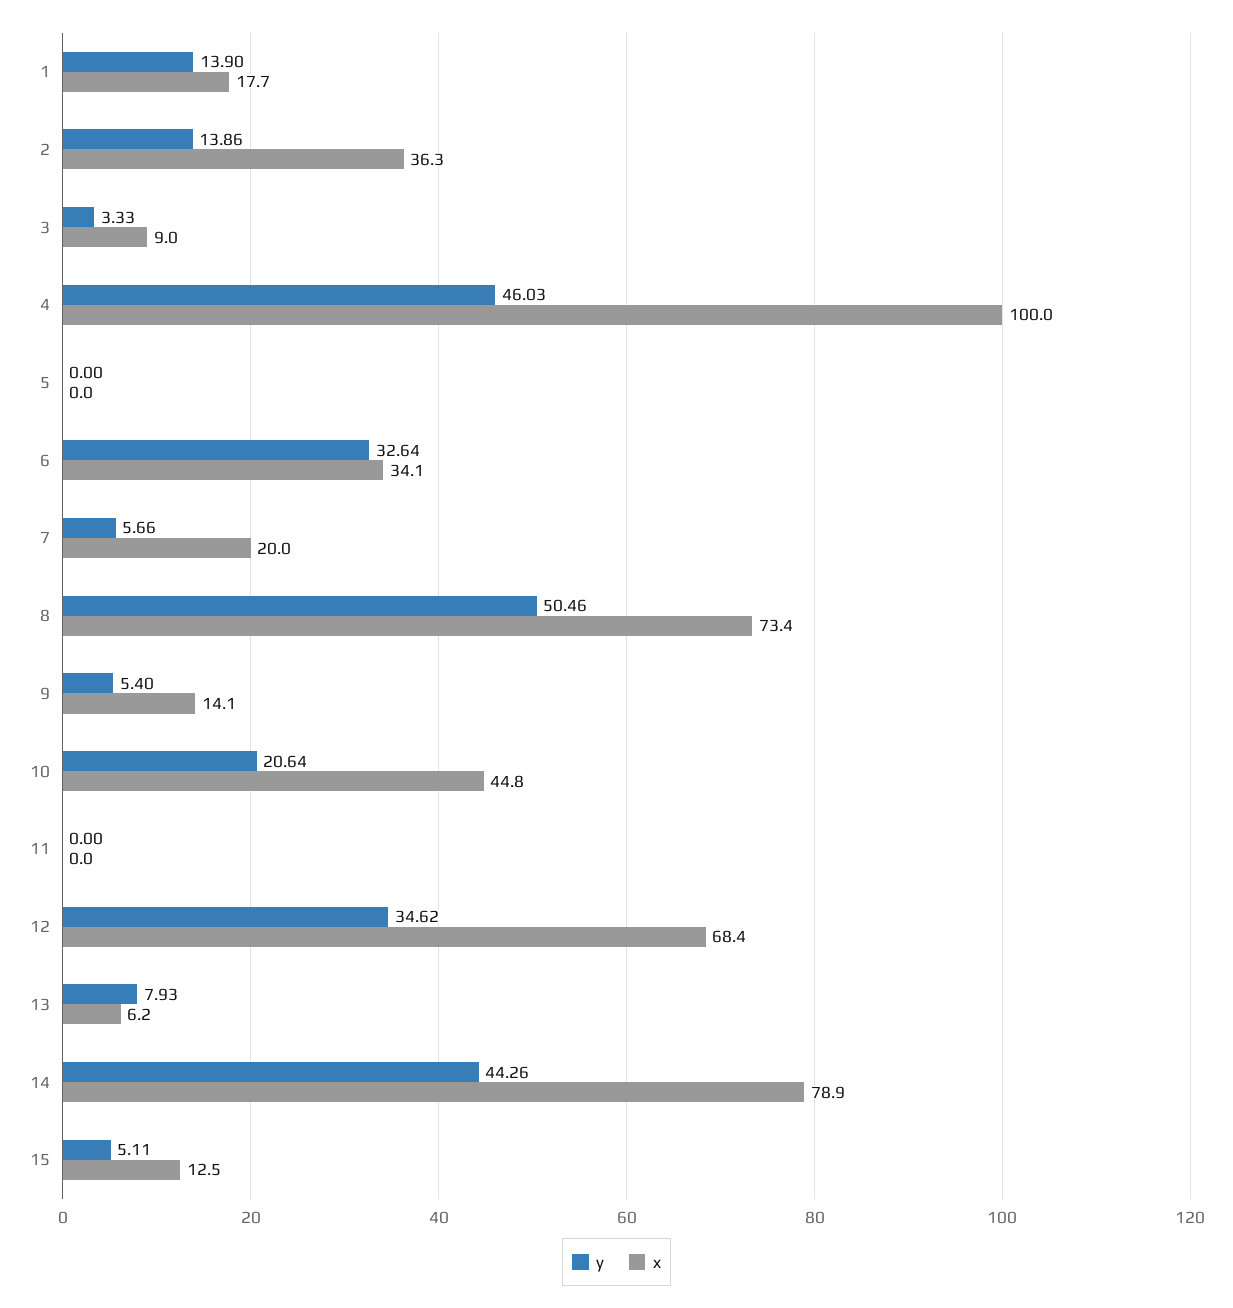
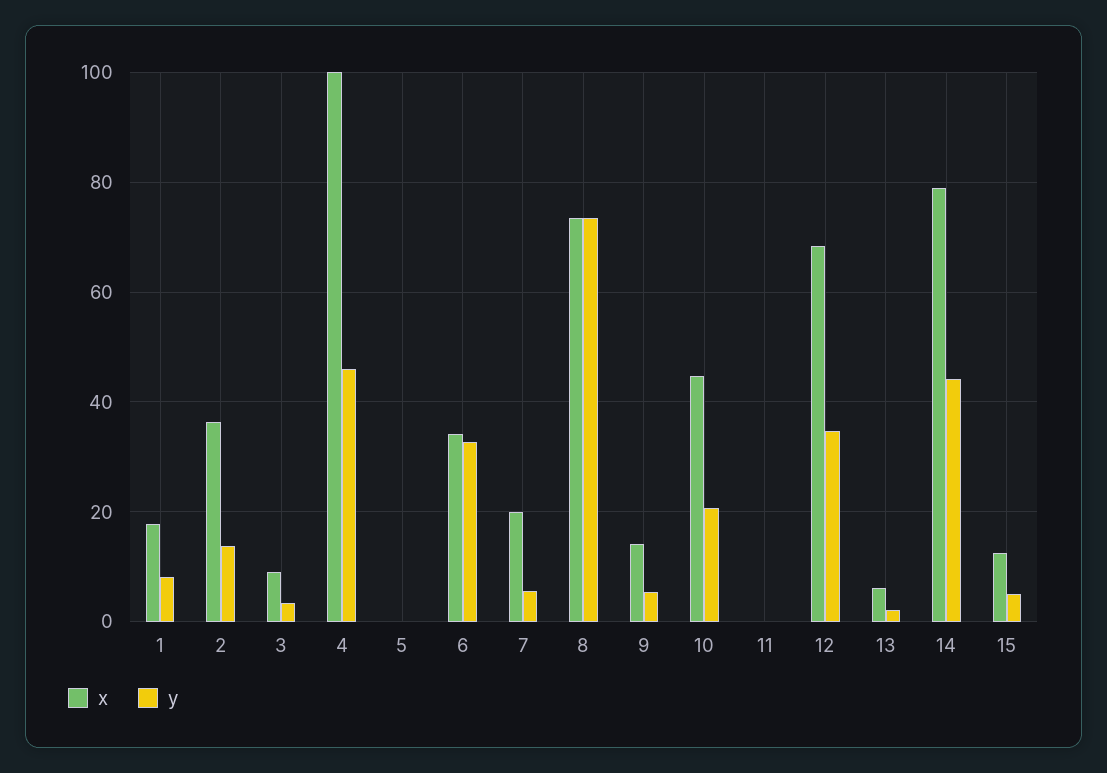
  {
    "y": {
-     "1": 13.9,
+     "1": 8,
      "2": 13.86,
      "3": 3.33,
      "4": 46.03,
      "5": 0,
      "6": 32.64,
      "7": 5.66,
-     "8": 50.46,
+     "8": 74,
      "9": 5.4,
      "10": 20.64,
      "11": 0,
      "12": 34.62,
-     "13": 7.93,
+     "13": 2,
      "14": 44.26,
      "15": 5.11
    },
    "x": {
      "1": 17.7,
      "2": 36.3,
      "3": 9,
      "4": 100,
      "5": 0,
      "6": 34.1,
      "7": 20,
      "8": 73.4,
      "9": 14.1,
      "10": 44.8,
      "11": 0,
      "12": 68.4,
      "13": 6.2,
      "14": 78.9,
      "15": 12.5
    }
  }

